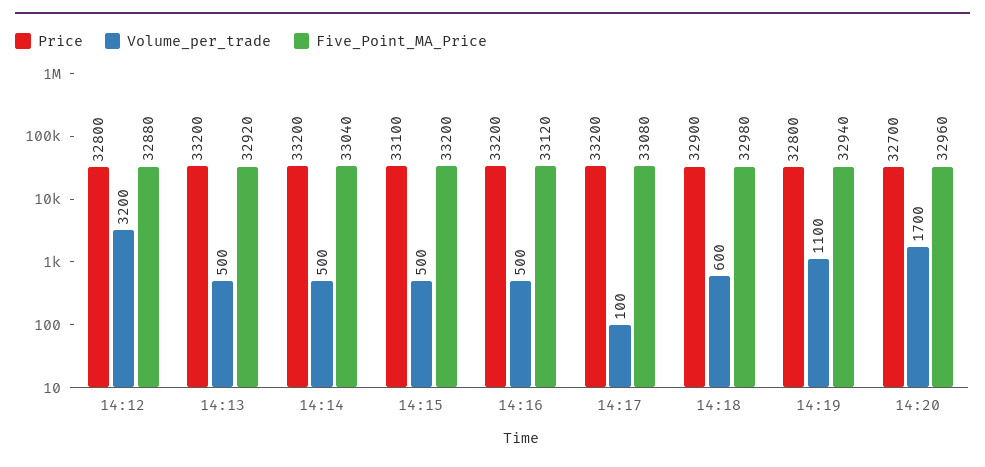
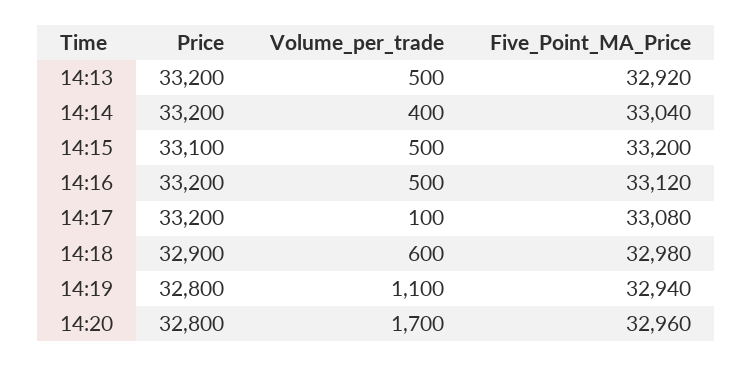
  {
    "Price": {
-     "14:12": 32800,
      "14:13": 33200,
      "14:14": 33200,
      "14:15": 33100,
      "14:16": 33200,
      "14:17": 33200,
      "14:18": 32900,
      "14:19": 32800,
-     "14:20": 32700
+     "14:20": 32800
    },
    "Volume_per_trade": {
-     "14:12": 3200,
      "14:13": 500,
-     "14:14": 500,
+     "14:14": 400,
      "14:15": 500,
      "14:16": 500,
      "14:17": 100,
      "14:18": 600,
      "14:19": 1100,
      "14:20": 1700
    },
    "Five_Point_MA_Price": {
-     "14:12": 32880,
      "14:13": 32920,
      "14:14": 33040,
      "14:15": 33200,
      "14:16": 33120,
      "14:17": 33080,
      "14:18": 32980,
      "14:19": 32940,
      "14:20": 32960
    }
  }

